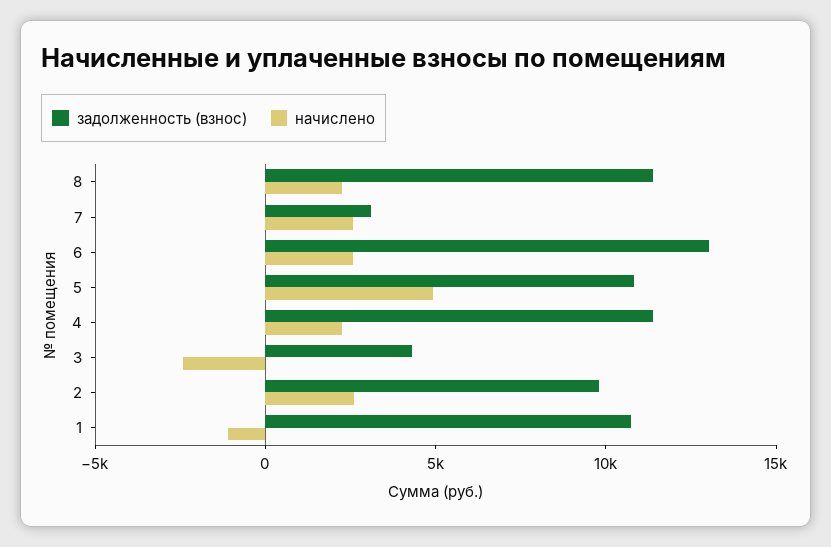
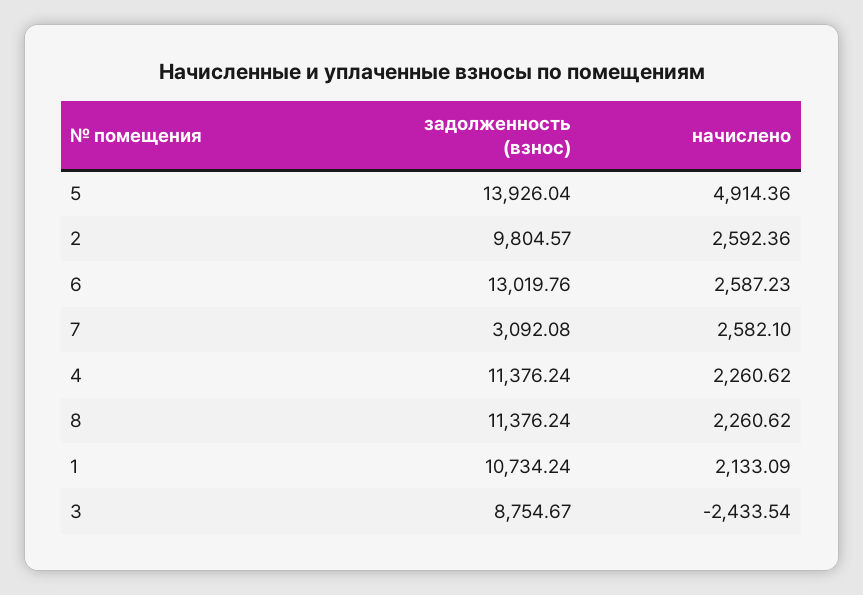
  {
    "задолженность (взнос)": {
      "8": 11376.24,
      "7": 3092.08,
      "6": 13019.76,
-     "5": 11000,
+     "5": 13926.04,
      "4": 11376.24,
-     "3": 4000,
+     "3": 8754.67,
      "2": 9804.57,
      "1": 10734.24
    },
    "начислено": {
      "8": 2260.62,
      "7": 2582.1,
      "6": 2587.23,
      "5": 4914.36,
      "4": 2260.62,
      "3": -2433.54,
      "2": 2592.36,
-     "1": -1000
+     "1": 2133.09
    }
  }

